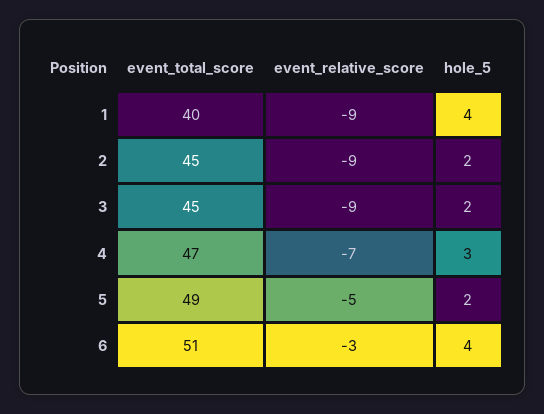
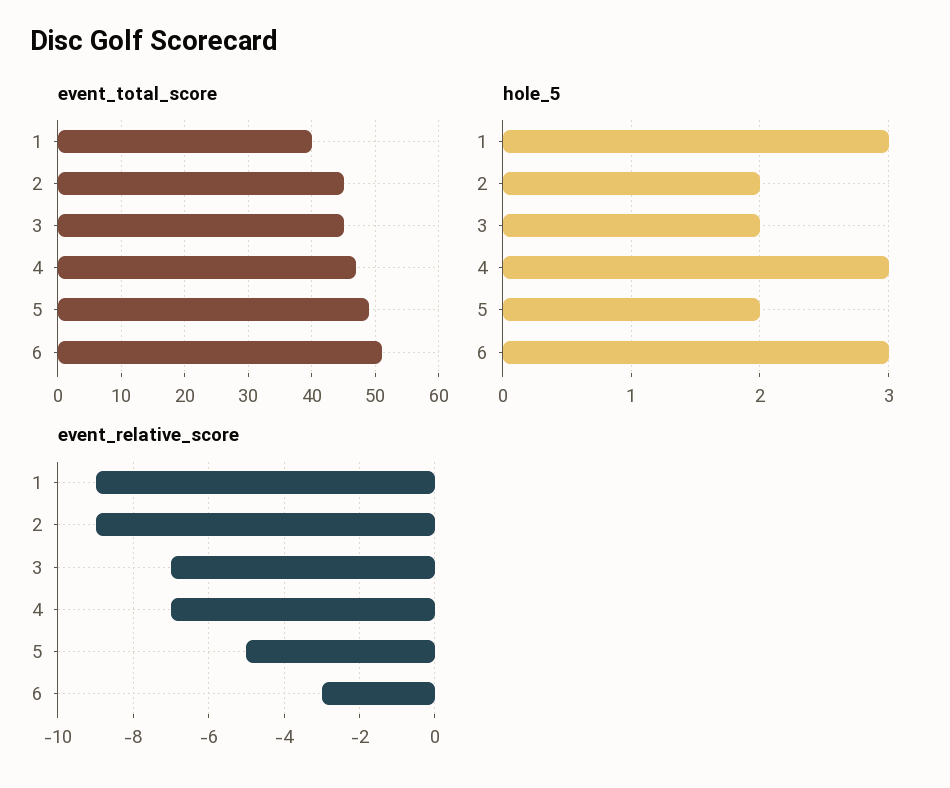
  {
    "event_total_score": {
      "1": 40,
      "2": 45,
      "3": 45,
      "4": 47,
      "5": 49,
      "6": 51
    },
    "event_relative_score": {
      "1": -9,
      "2": -9,
-     "3": -9,
+     "3": -7,
      "4": -7,
      "5": -5,
      "6": -3
    },
    "hole_5": {
-     "1": 4,
+     "1": 3,
      "2": 2,
      "3": 2,
      "4": 3,
      "5": 2,
-     "6": 4
+     "6": 3
    }
  }

